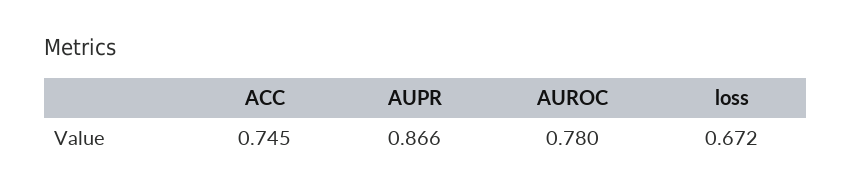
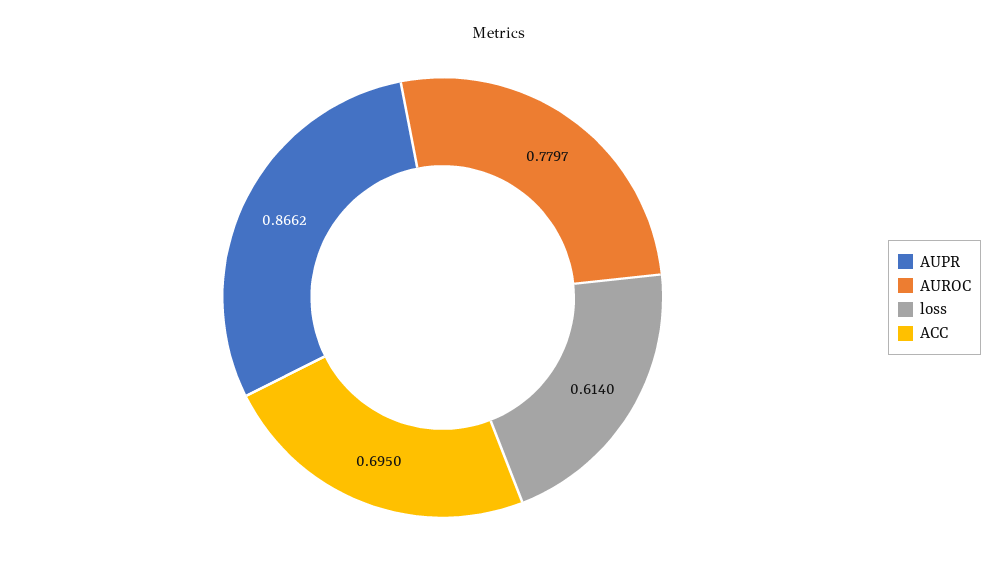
  {
-   "ACC": 0.745,
+   "ACC": 0.695,
    "AUPR": 0.8662,
    "AUROC": 0.7797,
-   "loss": 0.672
+   "loss": 0.614
  }

